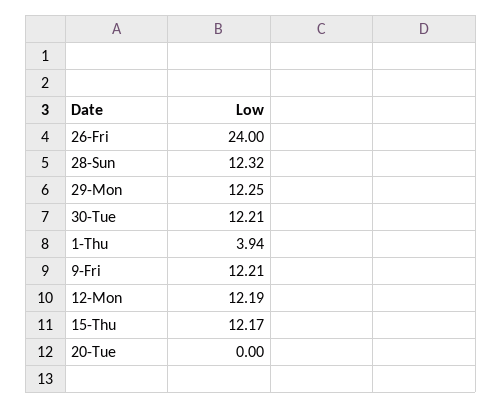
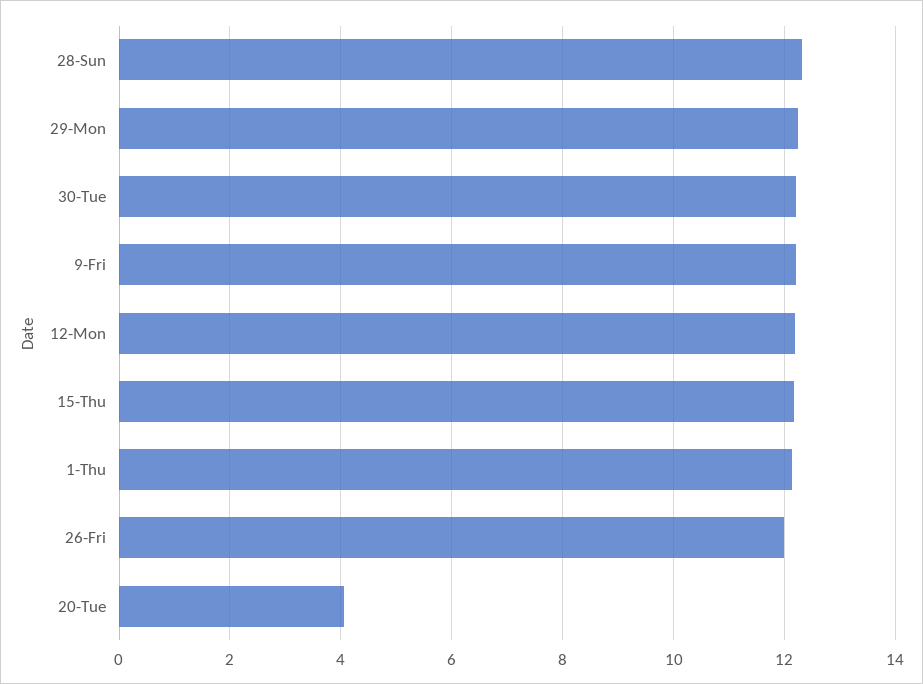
  {
-   "26-Fri": 24,
+   "26-Fri": 12,
    "28-Sun": 12.32,
    "29-Mon": 12.25,
    "30-Tue": 12.21,
-   "1-Thu": 3.94,
+   "1-Thu": 12.2,
    "9-Fri": 12.21,
    "12-Mon": 12.19,
    "15-Thu": 12.17,
-   "20-Tue": 0
+   "20-Tue": 4
  }

